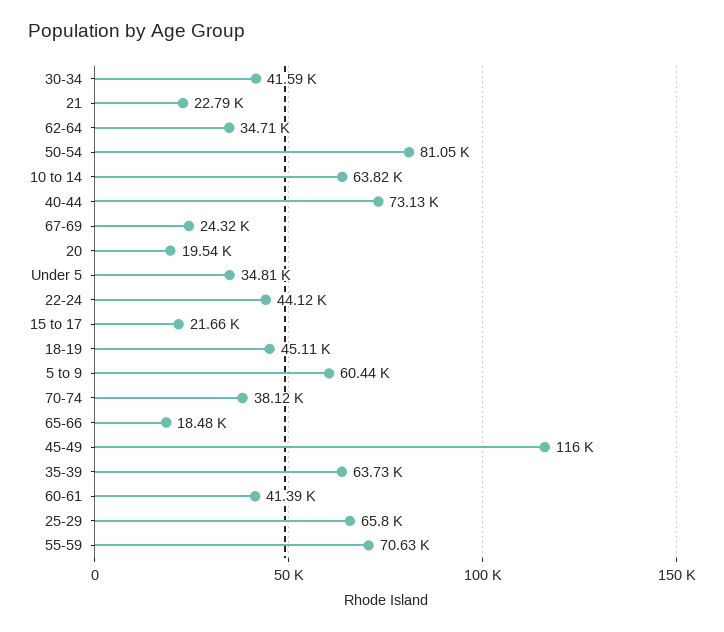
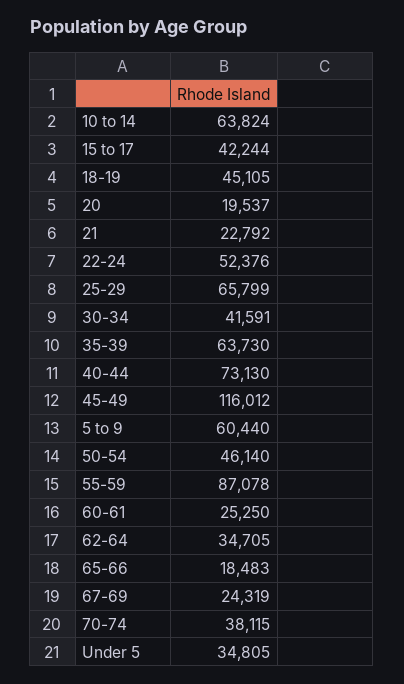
  {
    "30-34": 41591,
    "21": 22792,
    "62-64": 34705,
-   "50-54": 81050,
+   "50-54": 46140,
    "10 to 14": 63824,
    "40-44": 73130,
    "67-69": 24319,
    "20": 19537,
    "Under 5": 34805,
-   "22-24": 44120,
+   "22-24": 52376,
-   "15 to 17": 21660,
+   "15 to 17": 42244,
    "18-19": 45105,
    "5 to 9": 60440,
    "70-74": 38115,
    "65-66": 18483,
    "45-49": 116012,
    "35-39": 63730,
-   "60-61": 41390,
+   "60-61": 25250,
    "25-29": 65799,
-   "55-59": 70630
+   "55-59": 87078
  }

